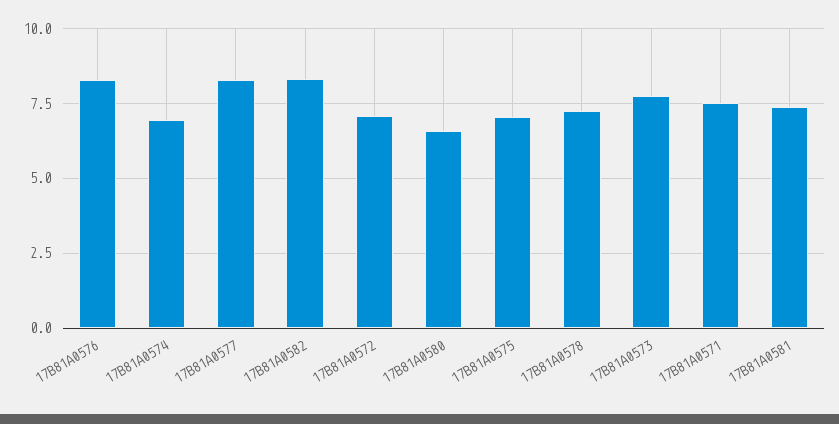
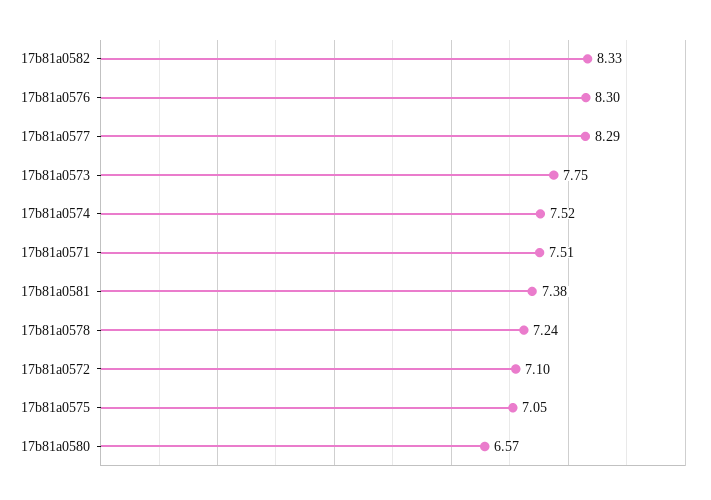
  {
    "17B81A0576": 8.3,
-   "17B81A0574": 7,
+   "17B81A0574": 7.52,
    "17B81A0577": 8.29,
    "17B81A0582": 8.33,
    "17B81A0572": 7.1,
    "17B81A0580": 6.57,
    "17B81A0575": 7.05,
    "17B81A0578": 7.24,
    "17B81A0573": 7.75,
    "17B81A0571": 7.51,
    "17B81A0581": 7.38
  }

